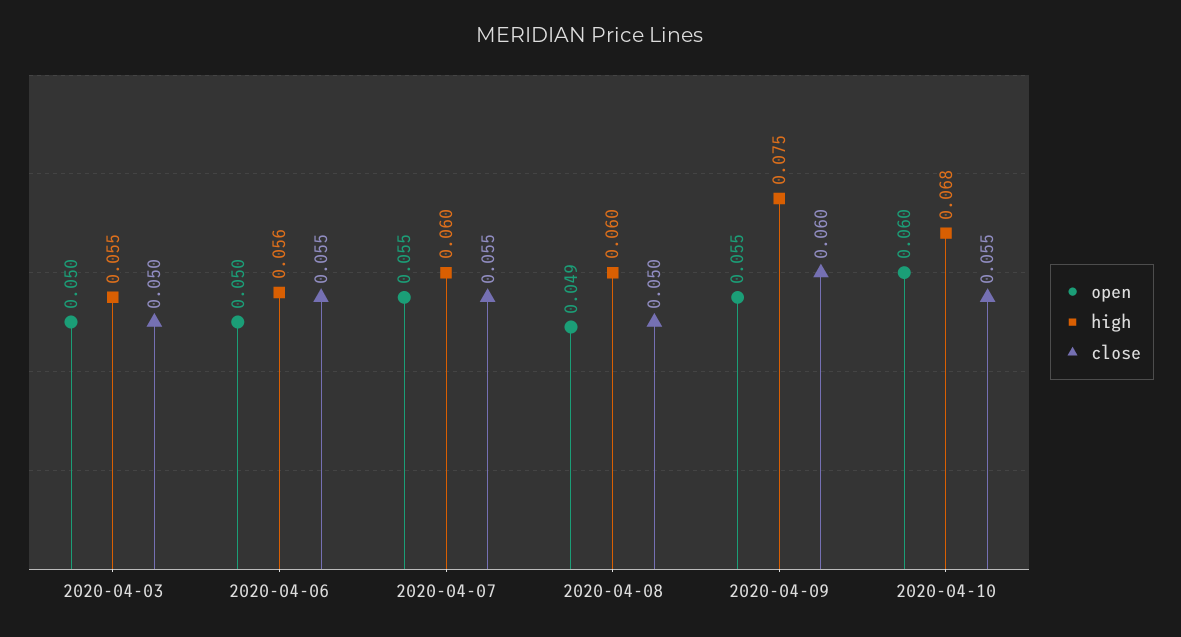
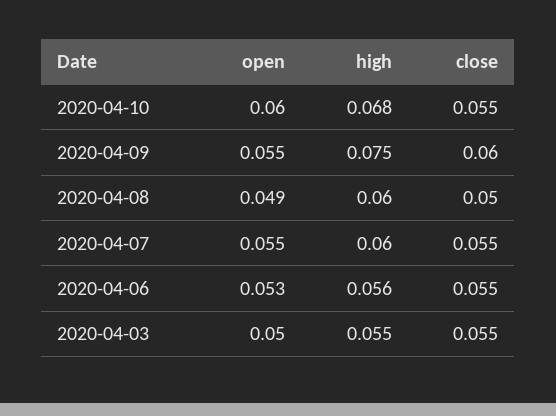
  {
    "open": {
      "2020-04-03": 0.05,
-     "2020-04-06": 0.05,
+     "2020-04-06": 0.053,
      "2020-04-07": 0.055,
      "2020-04-08": 0.049,
      "2020-04-09": 0.055,
      "2020-04-10": 0.06
    },
    "high": {
      "2020-04-03": 0.055,
      "2020-04-06": 0.056,
      "2020-04-07": 0.06,
      "2020-04-08": 0.06,
      "2020-04-09": 0.075,
      "2020-04-10": 0.068
    },
    "close": {
-     "2020-04-03": 0.05,
+     "2020-04-03": 0.055,
      "2020-04-06": 0.055,
      "2020-04-07": 0.055,
      "2020-04-08": 0.05,
      "2020-04-09": 0.06,
      "2020-04-10": 0.055
    }
  }

